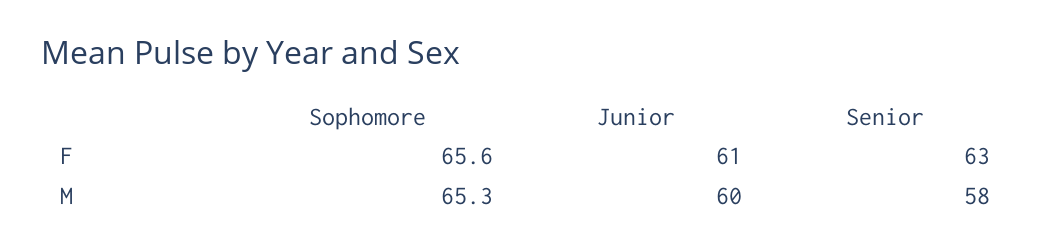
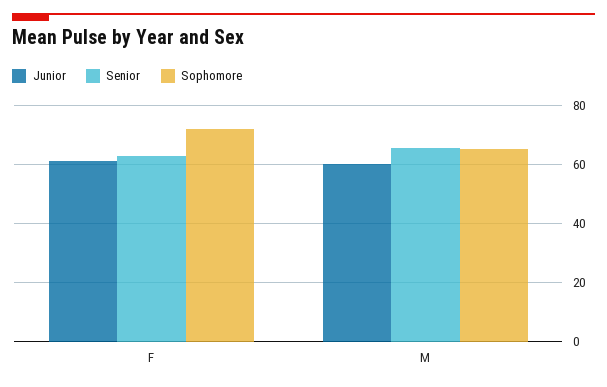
  {
    "Sophomore": {
-     "F": 65.6,
+     "F": 72.5,
      "M": 65.3
    },
    "Junior": {
      "F": 61,
      "M": 60
    },
    "Senior": {
      "F": 63,
-     "M": 58
+     "M": 65
    }
  }

